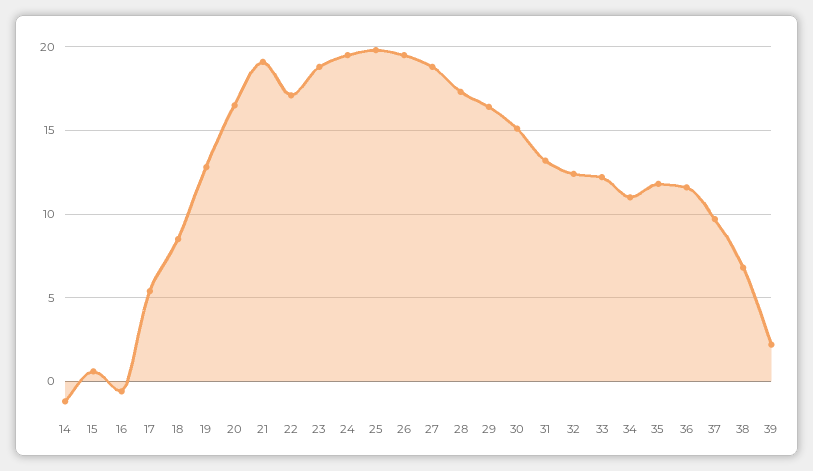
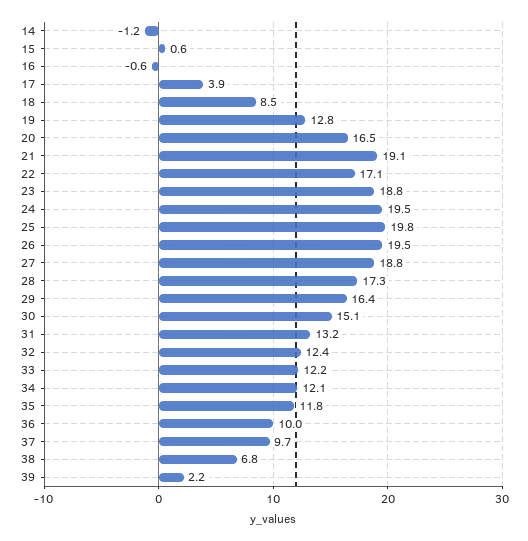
  {
    "14": -1.2,
    "15": 0.6,
    "16": -0.6,
-   "17": 5.5,
+   "17": 3.9,
    "18": 8.5,
    "19": 12.8,
    "20": 16.5,
    "21": 19.1,
    "22": 17.1,
    "23": 18.8,
    "24": 19.5,
    "25": 19.8,
    "26": 19.5,
    "27": 18.8,
    "28": 17.3,
    "29": 16.4,
    "30": 15.1,
    "31": 13.2,
    "32": 12.4,
    "33": 12.2,
-   "34": 11,
+   "34": 12.1,
    "35": 11.8,
-   "36": 11.5,
+   "36": 10,
    "37": 9.7,
    "38": 6.8,
    "39": 2.2
  }

